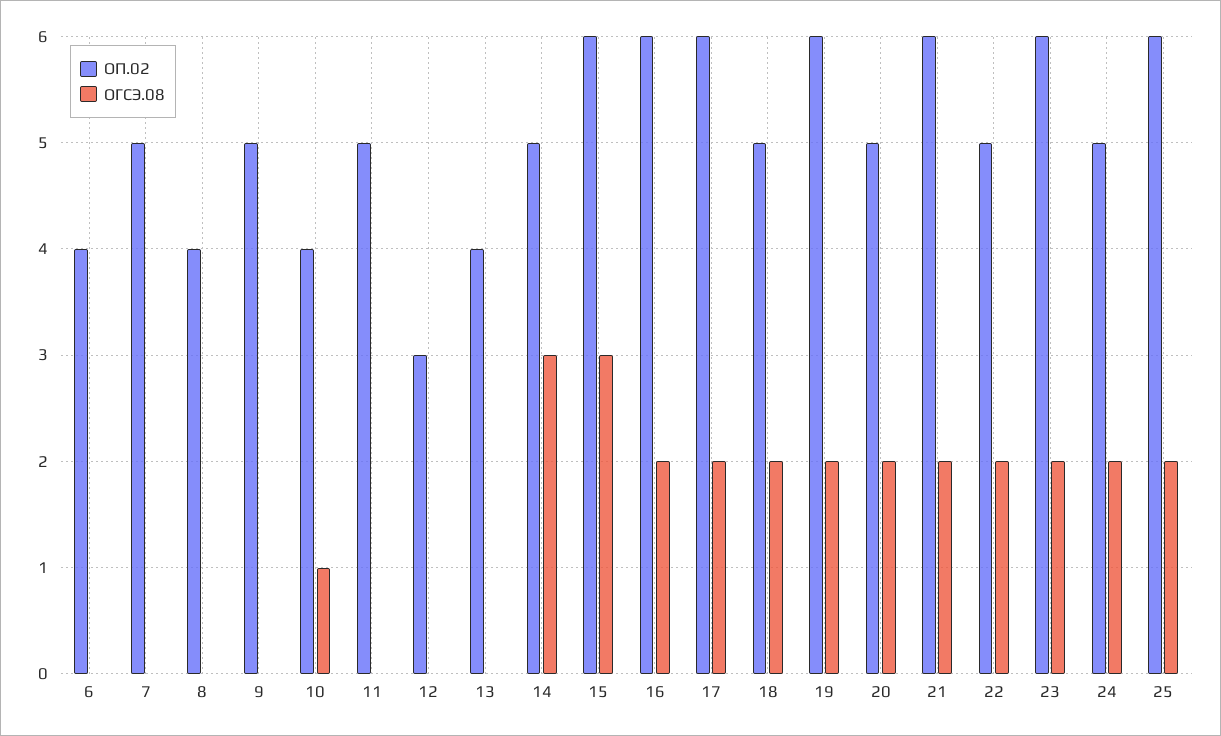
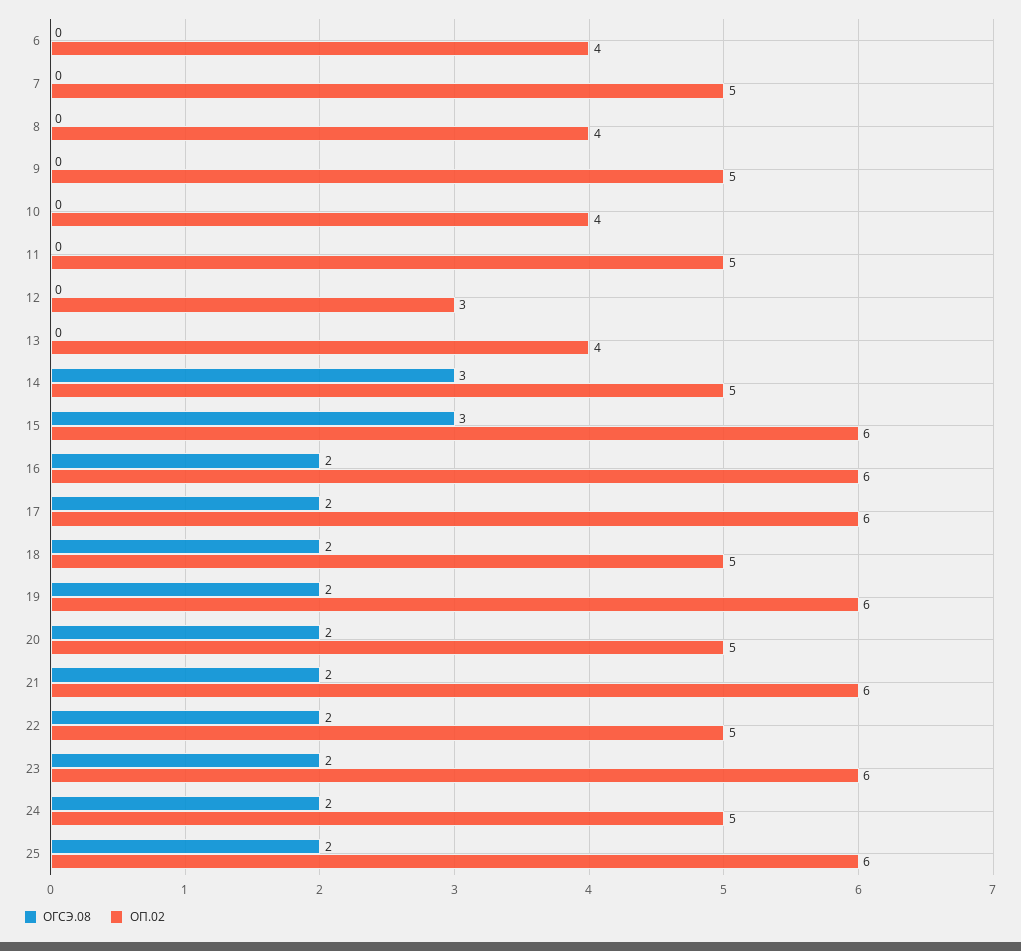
  {
    "ОП.02": {
      "6": 4,
      "7": 5,
      "8": 4,
      "9": 5,
      "10": 4,
      "11": 5,
      "12": 3,
      "13": 4,
      "14": 5,
      "15": 6,
      "16": 6,
      "17": 6,
      "18": 5,
      "19": 6,
      "20": 5,
      "21": 6,
      "22": 5,
      "23": 6,
      "24": 5,
      "25": 6
    },
    "ОГСЭ.08": {
      "6": 0,
      "7": 0,
      "8": 0,
      "9": 0,
-     "10": 1,
+     "10": 0,
      "11": 0,
      "12": 0,
      "13": 0,
      "14": 3,
      "15": 3,
      "16": 2,
      "17": 2,
      "18": 2,
      "19": 2,
      "20": 2,
      "21": 2,
      "22": 2,
      "23": 2,
      "24": 2,
      "25": 2
    }
  }

